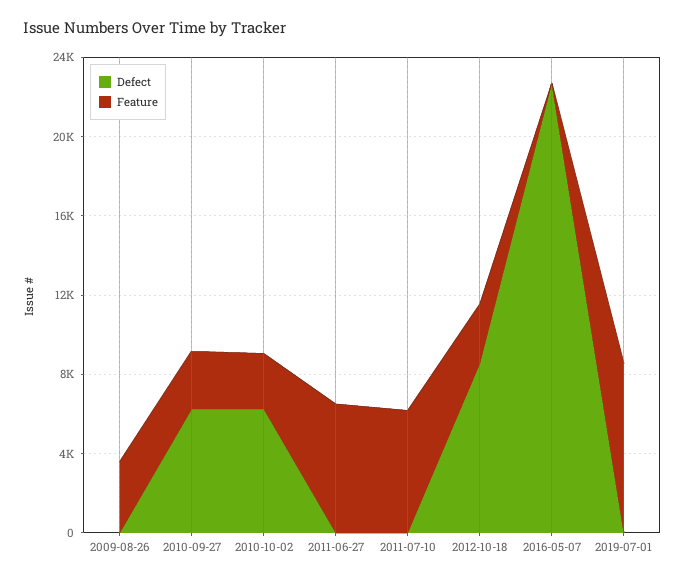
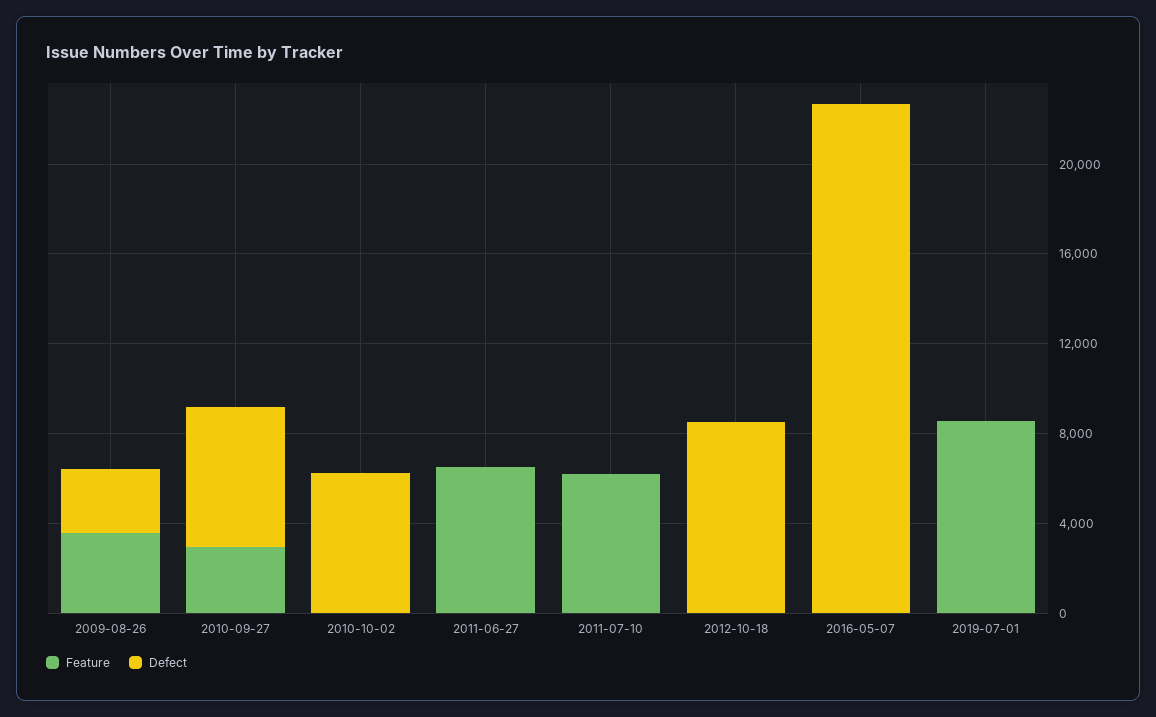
  {
    "Defect": {
-     "2009-08-26": 0,
+     "2009-08-26": 3000,
      "2010-09-27": 6000,
      "2010-10-02": 6000,
      "2011-06-27": 0,
      "2011-07-10": 0,
      "2012-10-18": 9000,
      "2016-05-07": 23000,
      "2019-07-01": 0
    },
    "Feature": {
      "2009-08-26": 4000,
      "2010-09-27": 3000,
-     "2010-10-02": 3000,
+     "2010-10-02": 0,
      "2011-06-27": 7000,
      "2011-07-10": 6000,
-     "2012-10-18": 3000,
+     "2012-10-18": 0,
      "2016-05-07": 0,
      "2019-07-01": 9000
    }
  }

